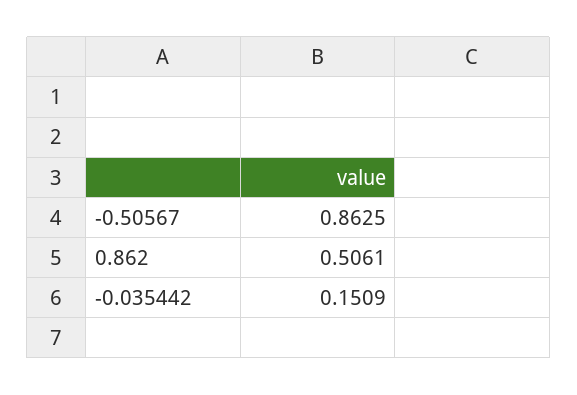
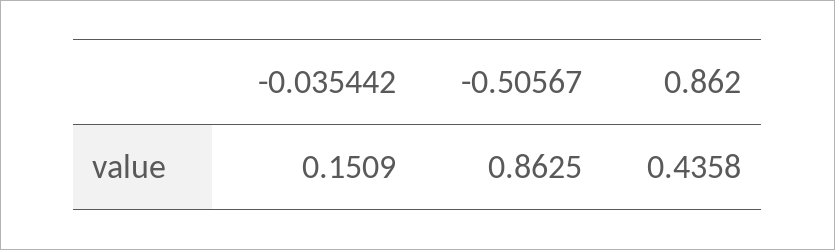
  {
    "-0.50567": 0.8625,
-   "0.862": 0.5061,
+   "0.862": 0.4358,
    "-0.035442": 0.1509
  }

